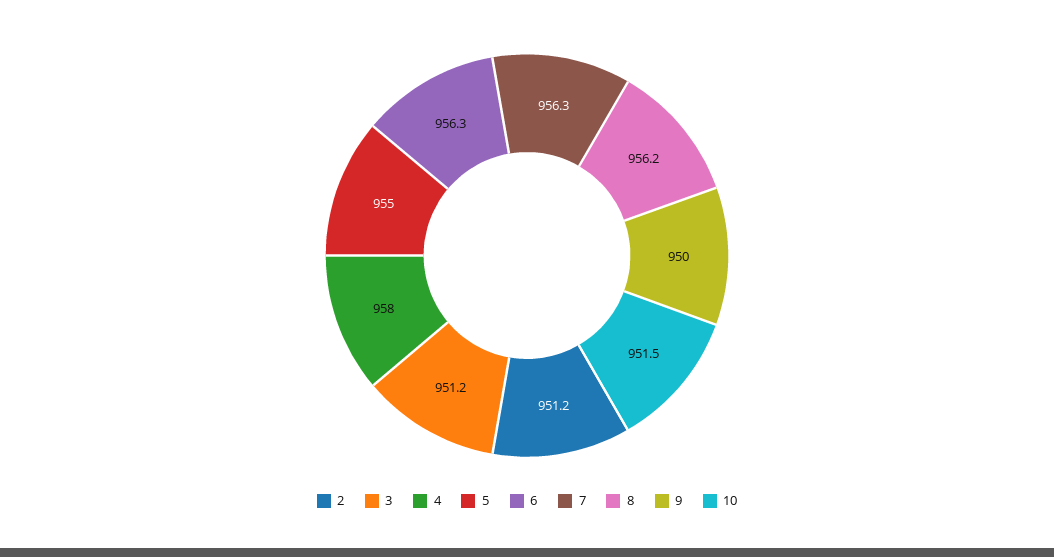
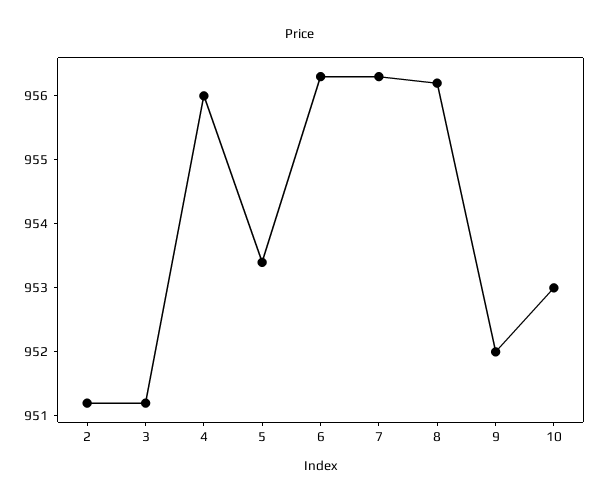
  {
    "2": 951.2,
    "3": 951.2,
-   "4": 958,
+   "4": 956,
-   "5": 955,
+   "5": 953.5,
    "6": 956.3,
    "7": 956.3,
    "8": 956.2,
-   "9": 950,
+   "9": 952,
-   "10": 951.5
+   "10": 953
  }

